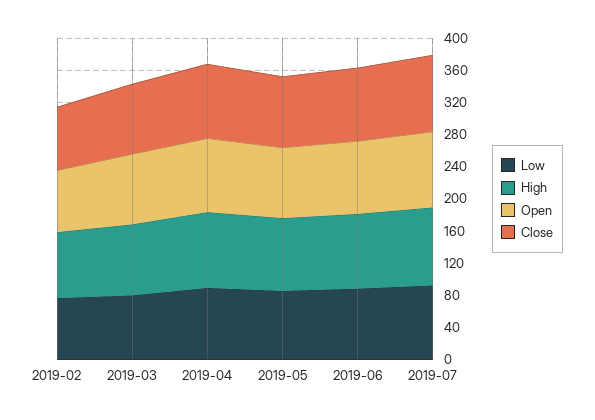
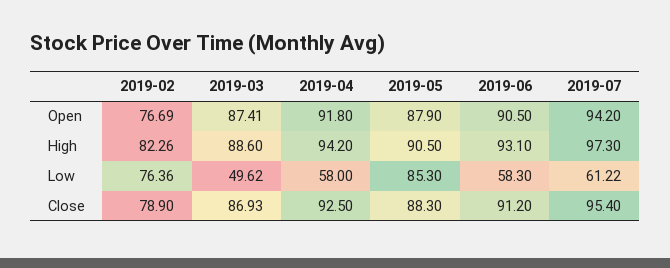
  {
    "Low": {
      "2019-02": 76.36,
-     "2019-03": 80,
+     "2019-03": 49.62,
-     "2019-04": 90,
+     "2019-04": 58,
      "2019-05": 85.3,
-     "2019-06": 90,
+     "2019-06": 58.3,
-     "2019-07": 90
+     "2019-07": 61.22
    },
    "High": {
      "2019-02": 82.26,
      "2019-03": 88.6,
      "2019-04": 94.2,
      "2019-05": 90.5,
      "2019-06": 93.1,
      "2019-07": 97.3
    },
    "Open": {
      "2019-02": 76.69,
      "2019-03": 87.41,
      "2019-04": 91.8,
      "2019-05": 87.9,
      "2019-06": 90.5,
      "2019-07": 94.2
    },
    "Close": {
      "2019-02": 78.9,
      "2019-03": 86.93,
      "2019-04": 92.5,
      "2019-05": 88.3,
      "2019-06": 91.2,
      "2019-07": 95.4
    }
  }

